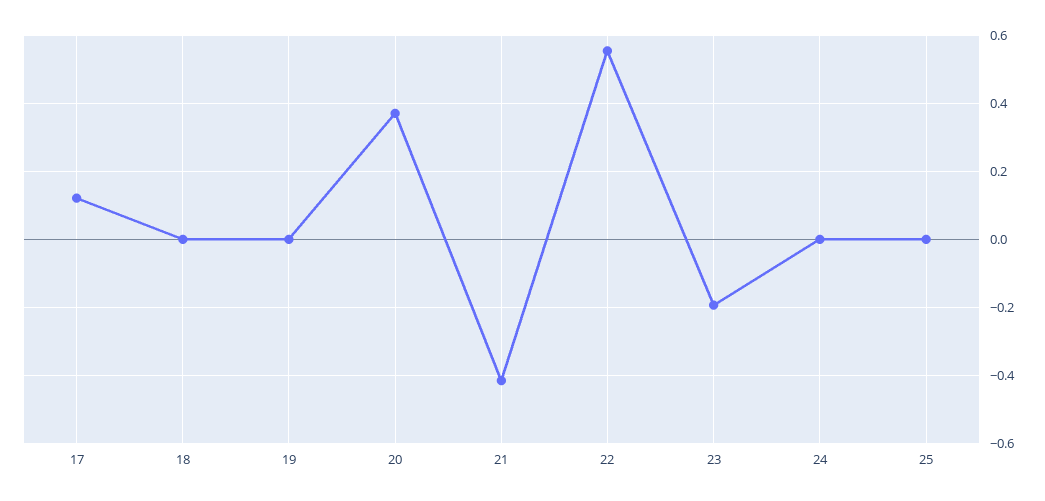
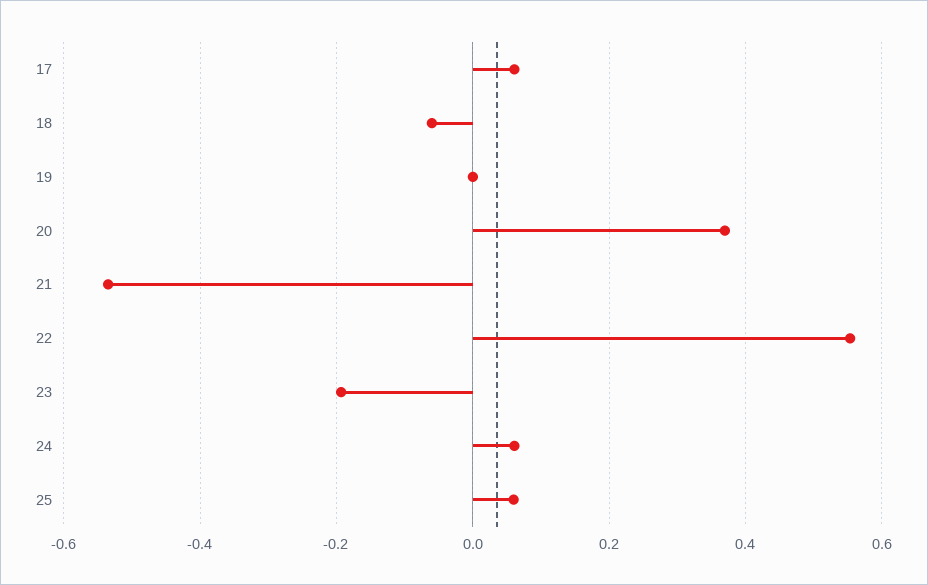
  {
-   "17": 0.12,
+   "17": 0.06,
-   "18": 0,
+   "18": -0.06,
    "19": 0,
    "20": 0.38,
-   "21": -0.42,
+   "21": -0.54,
    "22": 0.56,
    "23": -0.2,
-   "24": 0,
+   "24": 0.06,
-   "25": 0
+   "25": 0.06
  }

